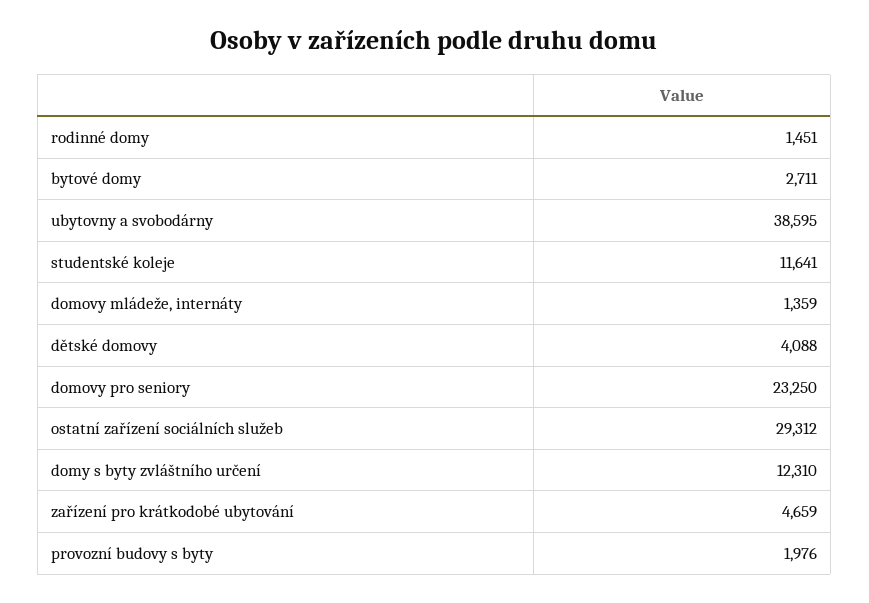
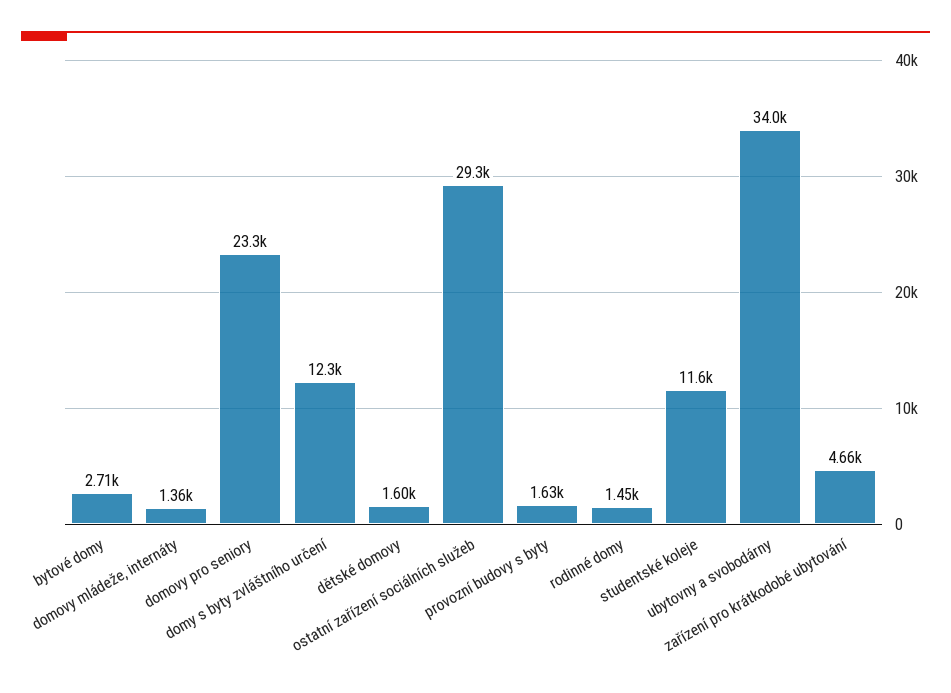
  {
    "rodinné domy": 1451,
    "bytové domy": 2711,
-   "ubytovny a svobodárny": 38595,
+   "ubytovny a svobodárny": 34000,
    "studentské koleje": 11641,
    "domovy mládeže, internáty": 1359,
-   "dětské domovy": 4088,
+   "dětské domovy": 1600,
    "domovy pro seniory": 23250,
    "ostatní zařízení sociálních služeb": 29312,
    "domy s byty zvláštního určení": 12310,
    "zařízení pro krátkodobé ubytování": 4659,
-   "provozní budovy s byty": 1976
+   "provozní budovy s byty": 1630
  }

